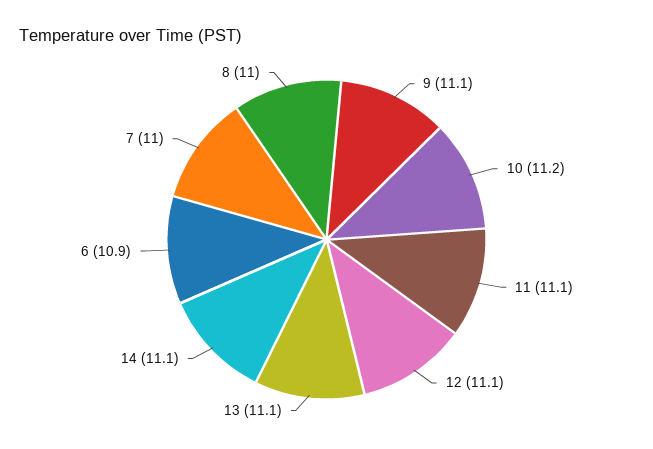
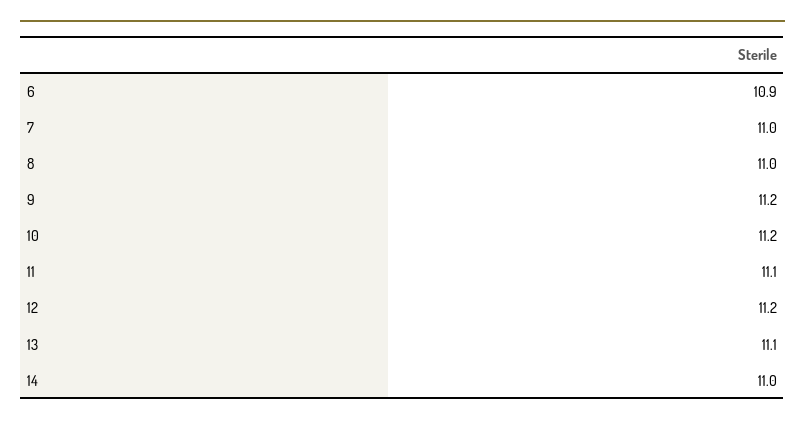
  {
-   "9": 11.1,
+   "9": 11.2,
    "10": 11.2,
    "11": 11.1,
-   "12": 11.1,
+   "12": 11.2,
    "13": 11.1,
-   "14": 11.1,
+   "14": 11,
    "6": 10.9,
    "7": 11,
    "8": 11
  }

